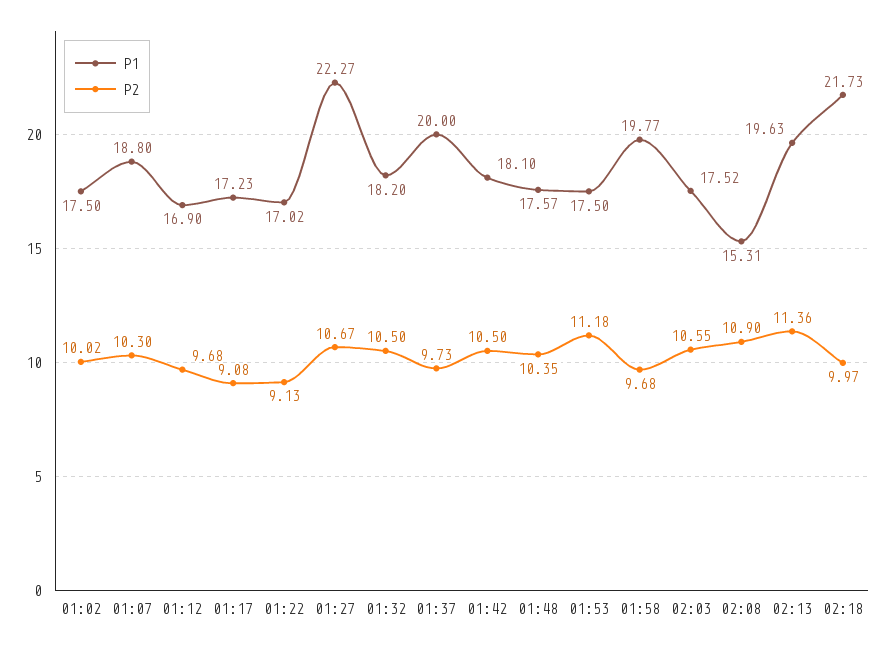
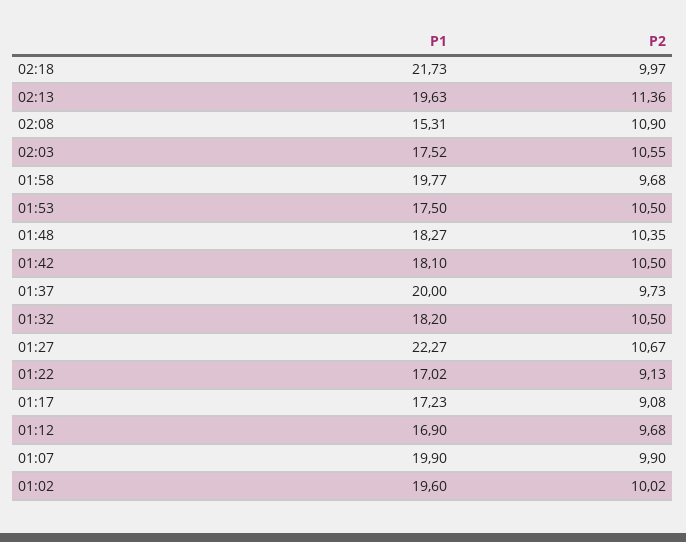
  {
    "P1": {
-     "01:02": 17.5,
+     "01:02": 19.6,
-     "01:07": 18.8,
+     "01:07": 19.9,
      "01:12": 16.9,
      "01:17": 17.23,
      "01:22": 17.02,
      "01:27": 22.27,
      "01:32": 18.2,
      "01:37": 20,
      "01:42": 18.1,
-     "01:48": 17.57,
+     "01:48": 18.27,
      "01:53": 17.5,
      "01:58": 19.77,
      "02:03": 17.52,
      "02:08": 15.31,
      "02:13": 19.63,
      "02:18": 21.73
    },
    "P2": {
      "01:02": 10.02,
-     "01:07": 10.3,
+     "01:07": 9.9,
      "01:12": 9.68,
      "01:17": 9.08,
      "01:22": 9.13,
      "01:27": 10.67,
      "01:32": 10.5,
      "01:37": 9.73,
      "01:42": 10.5,
      "01:48": 10.35,
-     "01:53": 11.18,
+     "01:53": 10.5,
      "01:58": 9.68,
      "02:03": 10.55,
      "02:08": 10.9,
      "02:13": 11.36,
      "02:18": 9.97
    }
  }

